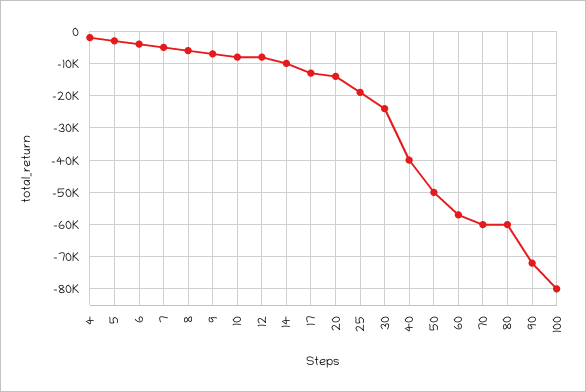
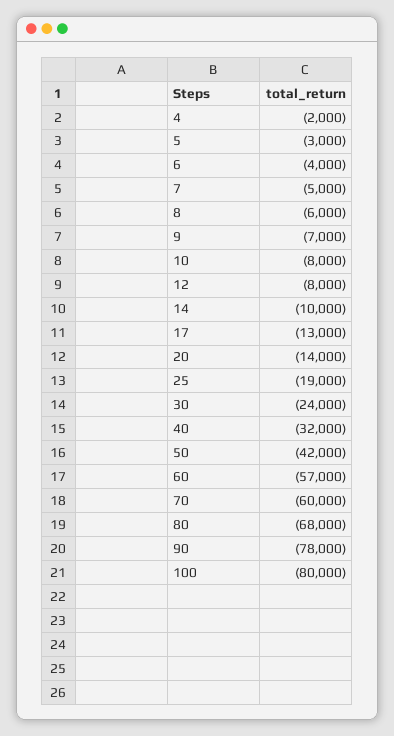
  {
    "4": -2000,
    "5": -3000,
    "6": -4000,
    "7": -5000,
    "8": -6000,
    "9": -7000,
    "10": -8000,
    "12": -8000,
    "14": -10000,
    "17": -13000,
    "20": -14000,
    "25": -19000,
    "30": -24000,
-   "40": -40000,
+   "40": -32000,
-   "50": -50000,
+   "50": -42000,
    "60": -57000,
    "70": -60000,
-   "80": -60000,
+   "80": -68000,
-   "90": -72000,
+   "90": -78000,
    "100": -80000
  }

